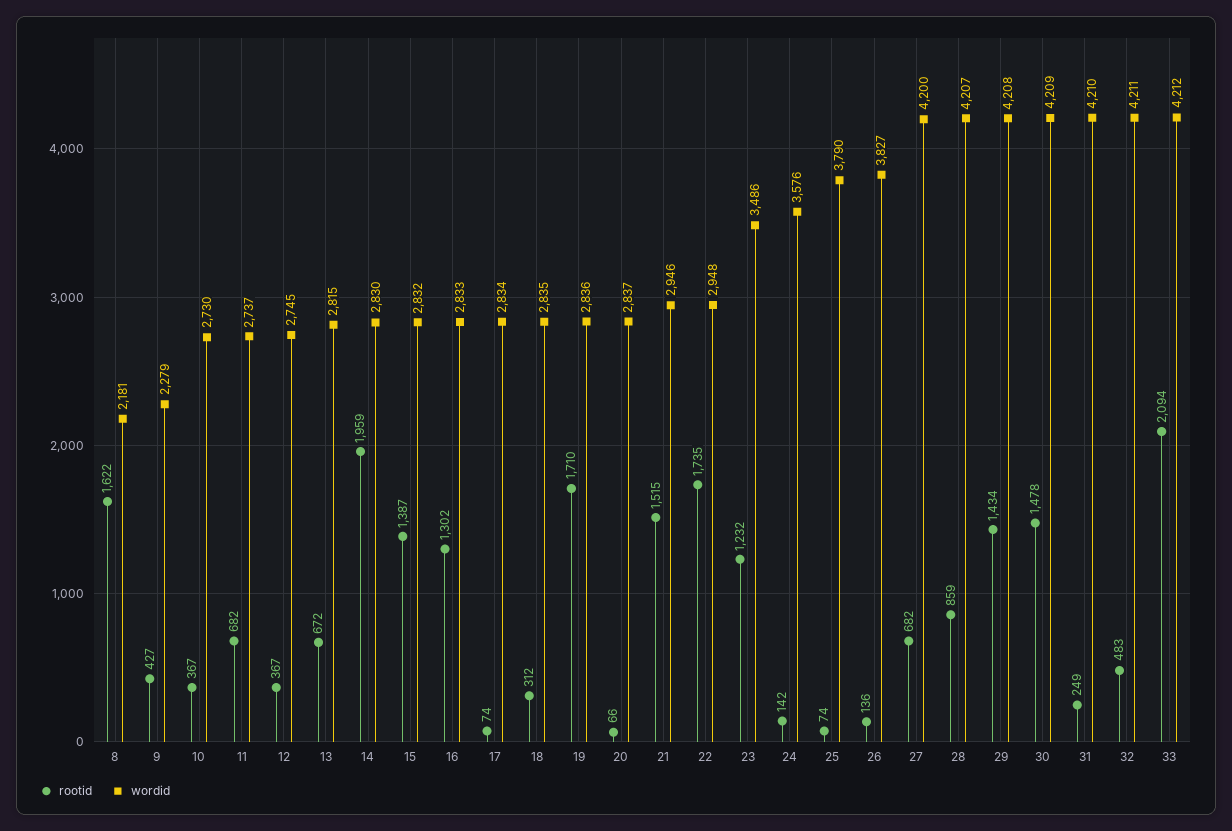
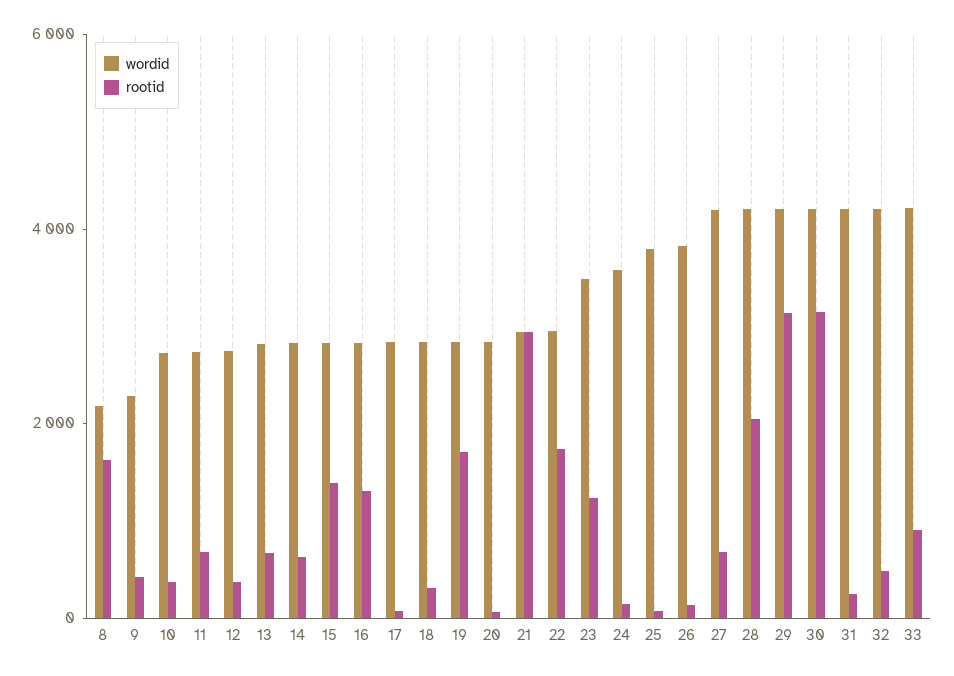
  {
    "rootid": {
      "8": 1622,
      "9": 427,
      "10": 367,
      "11": 682,
      "12": 367,
      "13": 672,
-     "14": 1959,
+     "14": 500,
      "15": 1387,
      "16": 1302,
      "17": 74,
      "18": 312,
      "19": 1710,
      "20": 66,
-     "21": 1515,
+     "21": 3000,
      "22": 1735,
      "23": 1232,
      "24": 142,
      "25": 74,
      "26": 136,
      "27": 682,
-     "28": 859,
+     "28": 2000,
-     "29": 1434,
+     "29": 3000,
-     "30": 1478,
+     "30": 3000,
      "31": 249,
      "32": 483,
-     "33": 2094
+     "33": 1000
    },
    "wordid": {
      "8": 2181,
      "9": 2279,
      "10": 2730,
      "11": 2737,
      "12": 2745,
      "13": 2815,
      "14": 2830,
      "15": 2832,
      "16": 2833,
      "17": 2834,
      "18": 2835,
      "19": 2836,
      "20": 2837,
      "21": 2946,
      "22": 2948,
      "23": 3486,
      "24": 3576,
      "25": 3790,
      "26": 3827,
      "27": 4200,
      "28": 4207,
      "29": 4208,
      "30": 4209,
      "31": 4210,
      "32": 4211,
      "33": 4212
    }
  }

